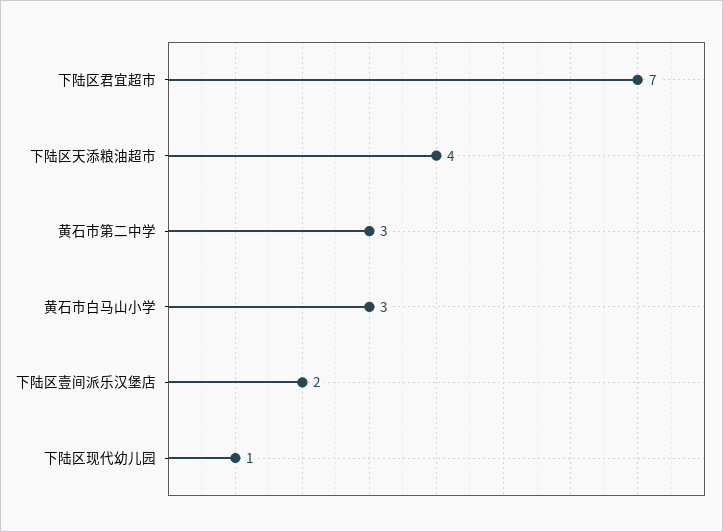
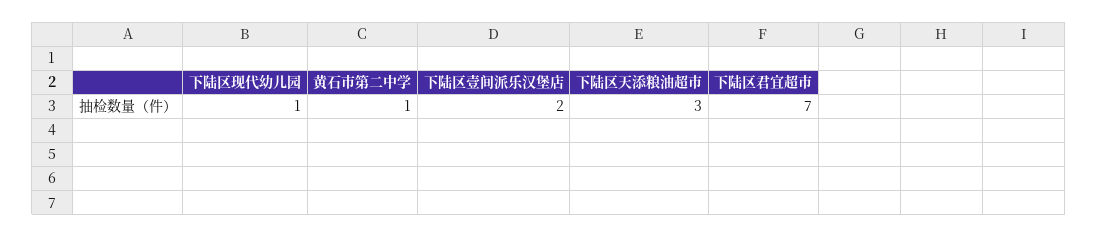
  {
    "下陆区君宜超市": 7,
-   "下陆区天添粮油超市": 4,
+   "下陆区天添粮油超市": 3,
-   "黄石市第二中学": 3,
+   "黄石市第二中学": 1,
-   "黄石市白马山小学": 3,
    "下陆区壹间派乐汉堡店": 2,
    "下陆区现代幼儿园": 1
  }

